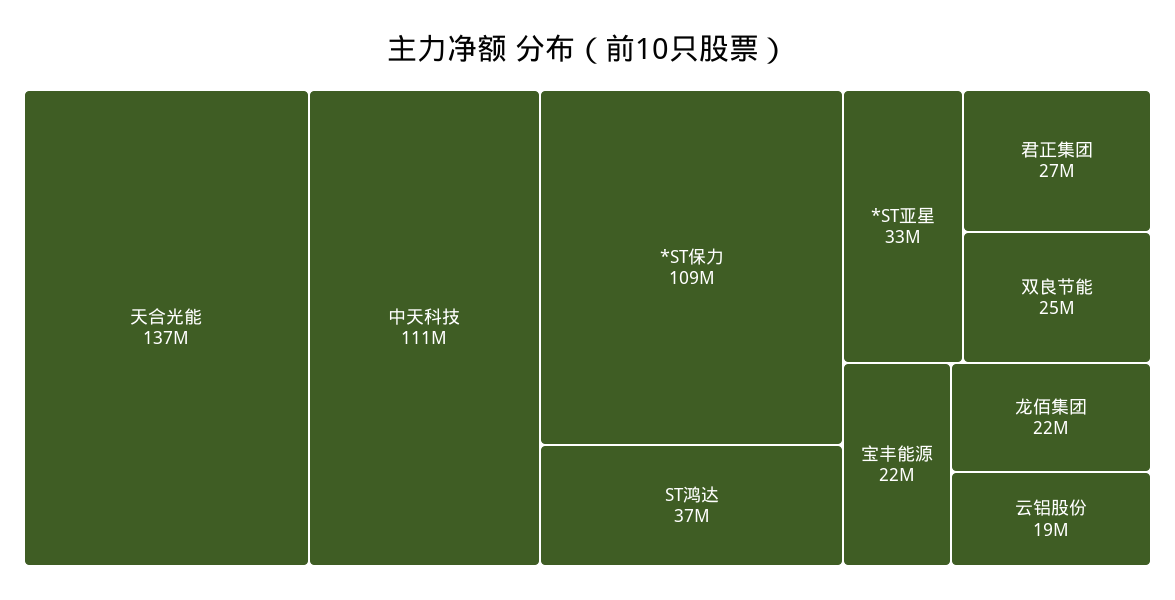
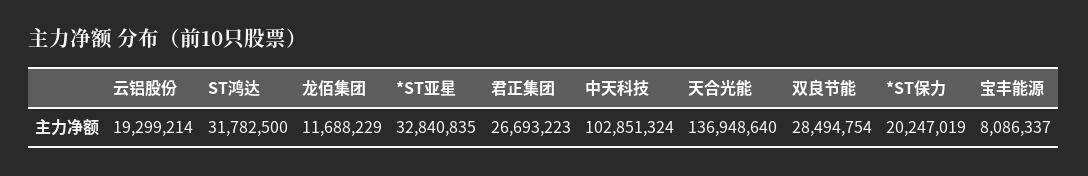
  {
    "天合光能": 136948640,
-   "中天科技": 111000000,
+   "中天科技": 102851324,
-   "*ST保力": 109000000,
+   "*ST保力": 20247019,
-   "ST鸿达": 37000000,
+   "ST鸿达": 31782500,
    "*ST亚星": 32840835,
    "君正集团": 26693223,
-   "双良节能": 25000000,
+   "双良节能": 28494754,
-   "宝丰能源": 22000000,
+   "宝丰能源": 8086337,
-   "龙佰集团": 22000000,
+   "龙佰集团": 11688229,
    "云铝股份": 19299214
  }

